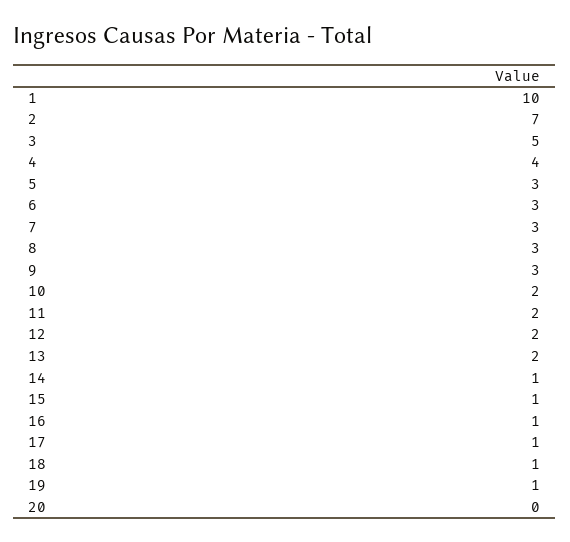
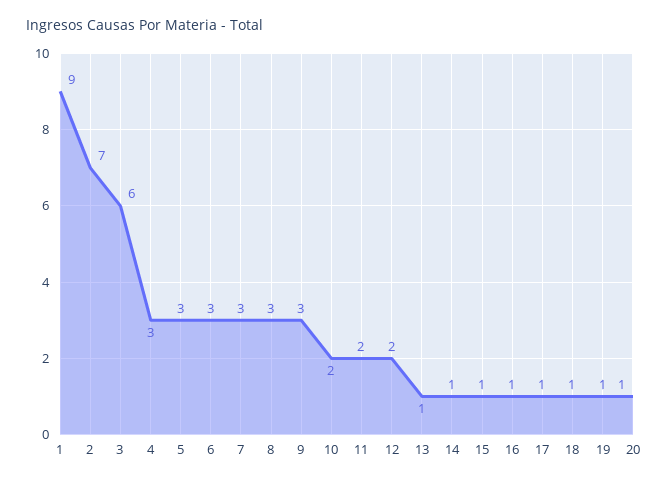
  {
-   "1": 10,
+   "1": 9,
    "2": 7,
-   "3": 5,
+   "3": 6,
-   "4": 4,
+   "4": 3,
    "5": 3,
    "6": 3,
    "7": 3,
    "8": 3,
    "9": 3,
    "10": 2,
    "11": 2,
    "12": 2,
-   "13": 2,
+   "13": 1,
    "14": 1,
    "15": 1,
    "16": 1,
    "17": 1,
    "18": 1,
    "19": 1,
-   "20": 0
+   "20": 1
  }

